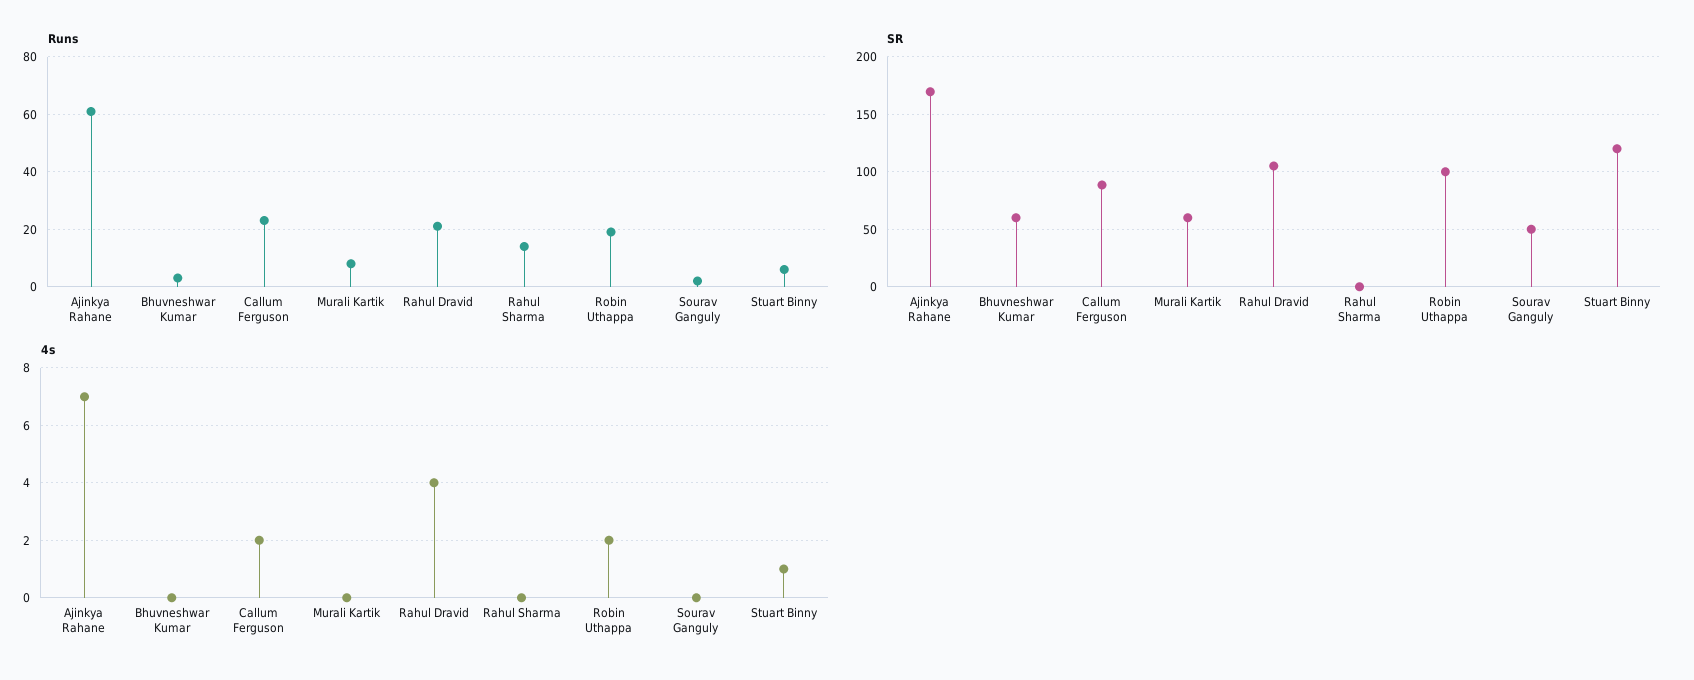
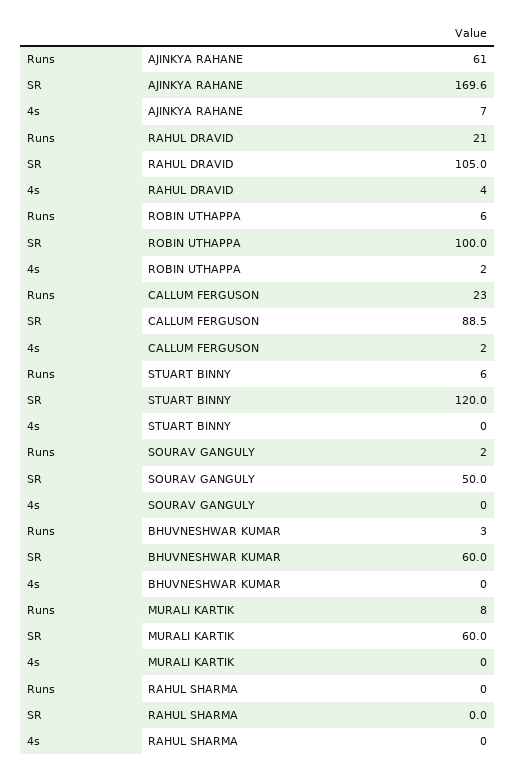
  {
    "Runs": {
      "Ajinkya Rahane": 61,
      "Bhuvneshwar Kumar": 3,
      "Callum Ferguson": 23,
      "Murali Kartik": 8,
      "Rahul Dravid": 21,
-     "Rahul Sharma": 15,
+     "Rahul Sharma": 0,
-     "Robin Uthappa": 20,
+     "Robin Uthappa": 6,
      "Sourav Ganguly": 2,
      "Stuart Binny": 6
    },
    "SR": {
      "Ajinkya Rahane": 169.6,
      "Bhuvneshwar Kumar": 60,
      "Callum Ferguson": 88.5,
      "Murali Kartik": 60,
      "Rahul Dravid": 105,
      "Rahul Sharma": 0,
      "Robin Uthappa": 100,
      "Sourav Ganguly": 50,
      "Stuart Binny": 120
    },
    "4s": {
      "Ajinkya Rahane": 7,
      "Bhuvneshwar Kumar": 0,
      "Callum Ferguson": 2,
      "Murali Kartik": 0,
      "Rahul Dravid": 4,
      "Rahul Sharma": 0,
      "Robin Uthappa": 2,
      "Sourav Ganguly": 0,
-     "Stuart Binny": 1
+     "Stuart Binny": 0
    }
  }

